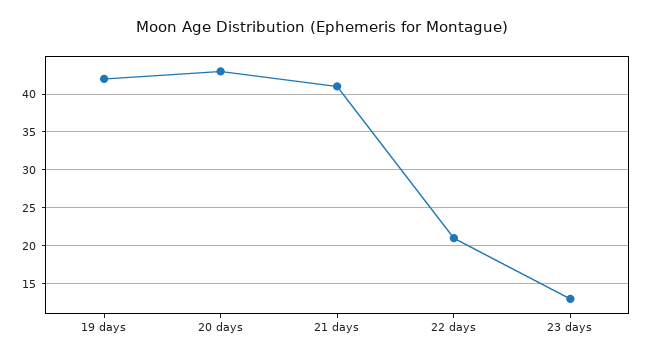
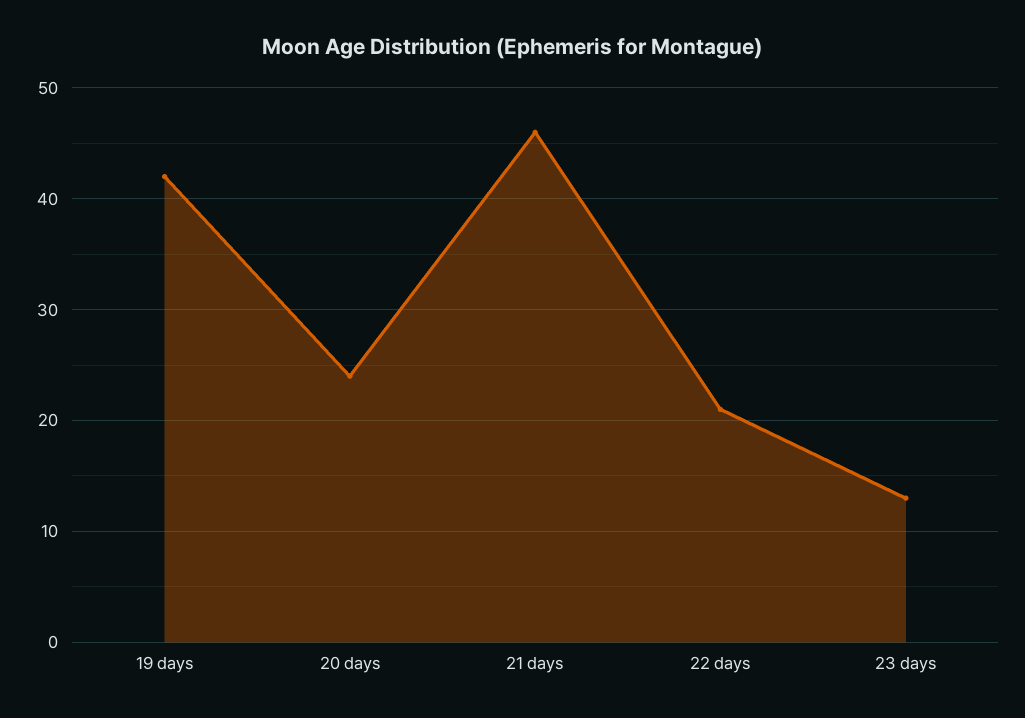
  {
    "19 days": 42,
-   "20 days": 43,
+   "20 days": 24,
-   "21 days": 41,
+   "21 days": 46,
    "22 days": 21,
    "23 days": 13
  }

